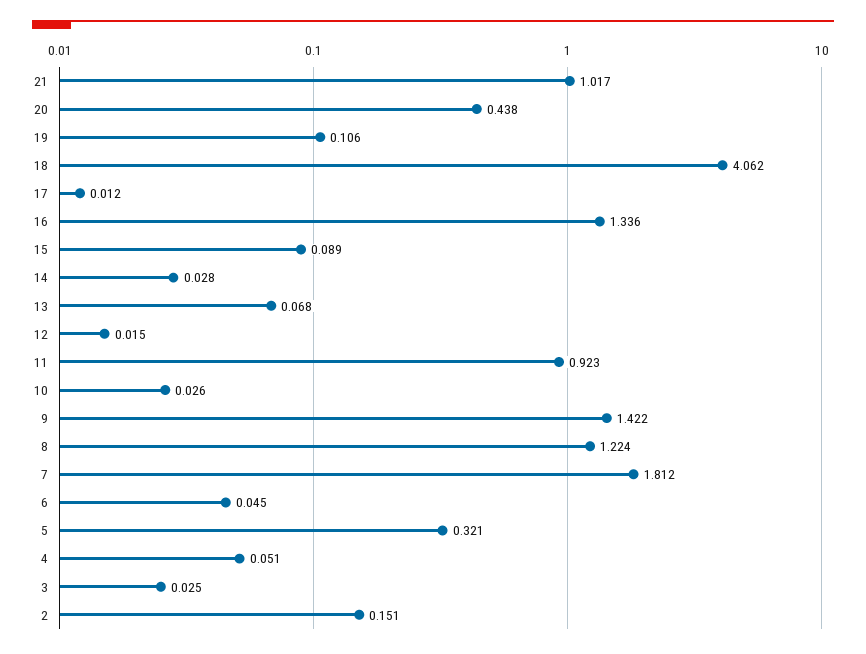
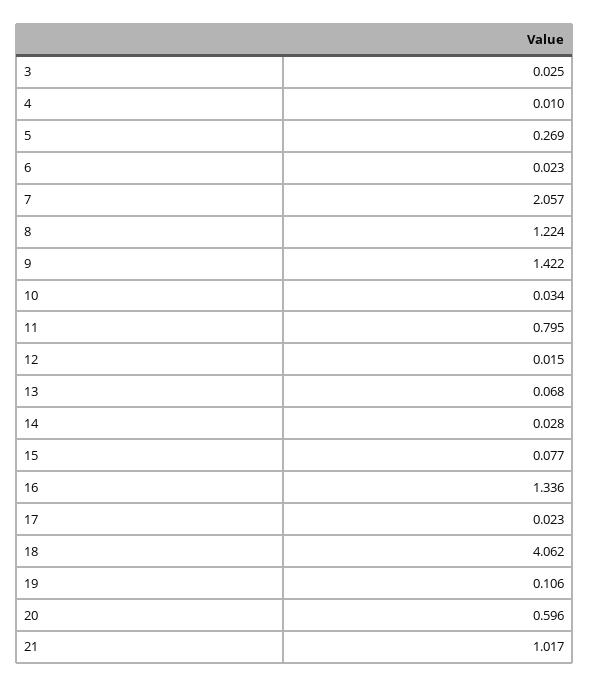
  {
    "21": 1.017,
-   "20": 0.438,
+   "20": 0.596,
    "19": 0.106,
    "18": 4.062,
-   "17": 0.012,
+   "17": 0.023,
    "16": 1.336,
-   "15": 0.089,
+   "15": 0.077,
    "14": 0.028,
    "13": 0.068,
    "12": 0.015,
-   "11": 0.923,
+   "11": 0.795,
-   "10": 0.026,
+   "10": 0.034,
    "9": 1.422,
    "8": 1.224,
-   "7": 1.812,
+   "7": 2.057,
-   "6": 0.045,
+   "6": 0.023,
-   "5": 0.321,
+   "5": 0.269,
-   "4": 0.051,
+   "4": 0.01,
-   "3": 0.025,
+   "3": 0.025
-   "2": 0.151
  }

